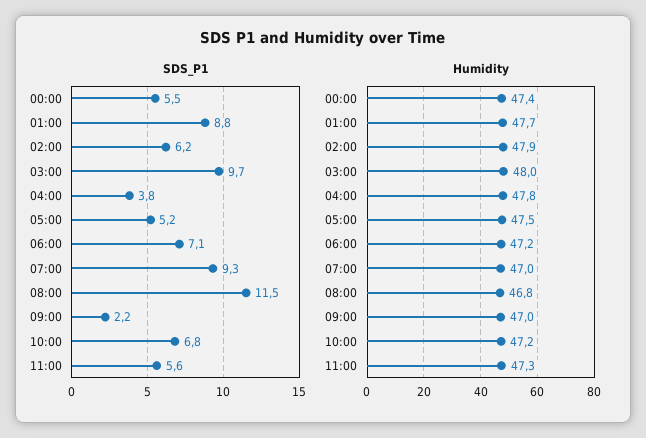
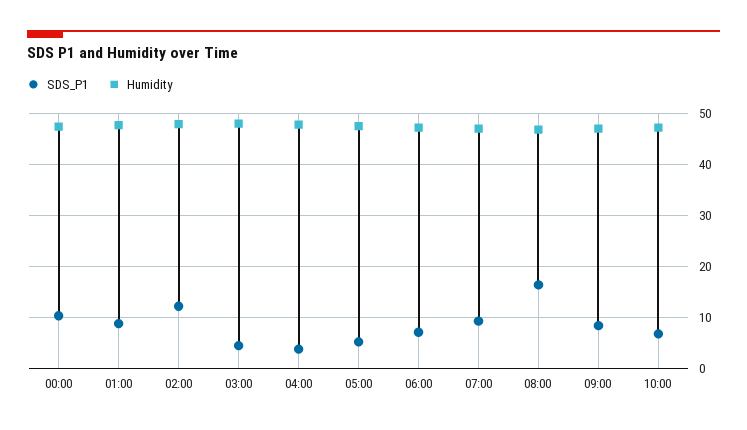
  {
    "SDS_P1": {
-     "00:00": 5.5,
+     "00:00": 10,
      "01:00": 8.8,
-     "02:00": 6.2,
+     "02:00": 12,
-     "03:00": 9.7,
+     "03:00": 4,
      "04:00": 3.8,
      "05:00": 5.2,
      "06:00": 7.1,
      "07:00": 9.3,
-     "08:00": 11.5,
+     "08:00": 16,
-     "09:00": 2.2,
+     "09:00": 8,
-     "10:00": 6.8,
+     "10:00": 6.8
-     "11:00": 5.6
    },
    "Humidity": {
      "00:00": 47.4,
      "01:00": 47.7,
      "02:00": 47.9,
      "03:00": 48,
      "04:00": 47.8,
      "05:00": 47.5,
      "06:00": 47.2,
      "07:00": 47,
      "08:00": 46.8,
      "09:00": 47,
-     "10:00": 47.2,
+     "10:00": 47.2
-     "11:00": 47.3
    }
  }

